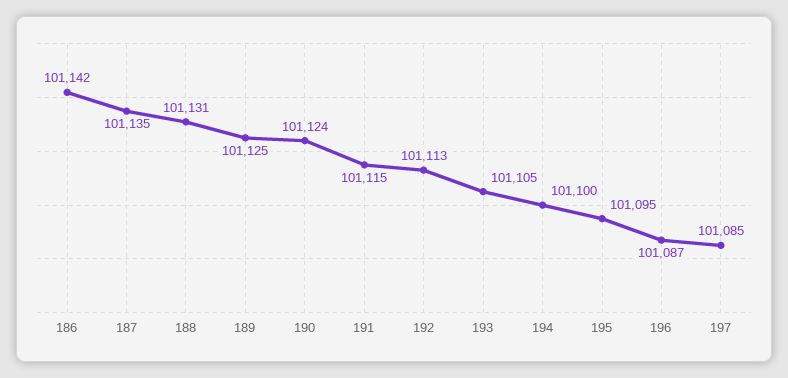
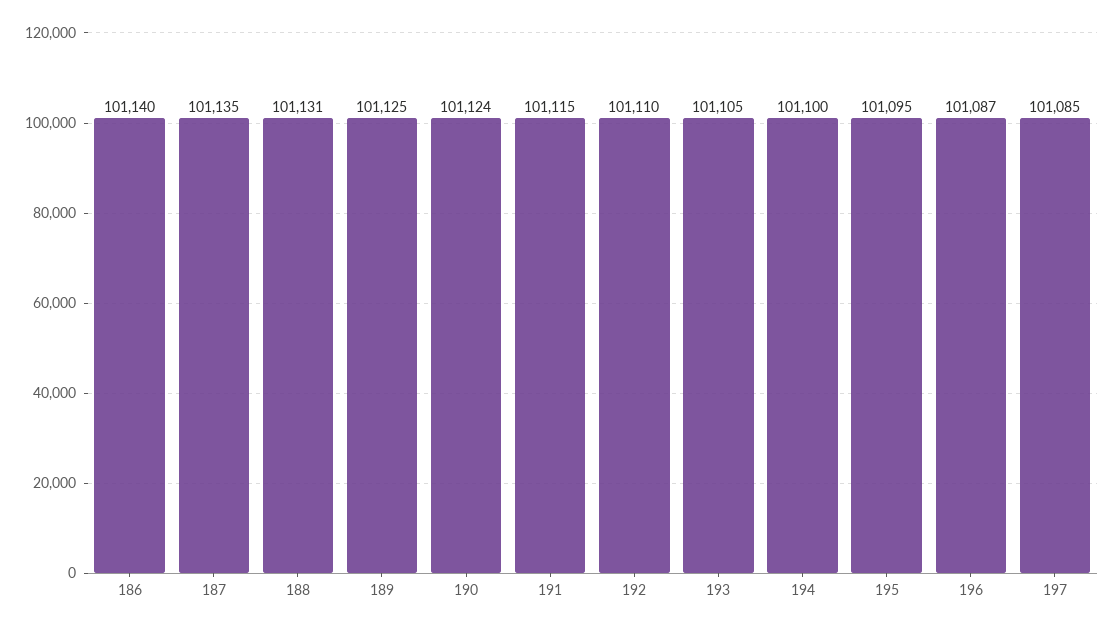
  {
-   "186": 101142,
+   "186": 101140,
    "187": 101135,
    "188": 101131,
    "189": 101125,
    "190": 101124,
    "191": 101115,
-   "192": 101113,
+   "192": 101110,
    "193": 101105,
    "194": 101100,
    "195": 101095,
    "196": 101087,
    "197": 101085
  }

